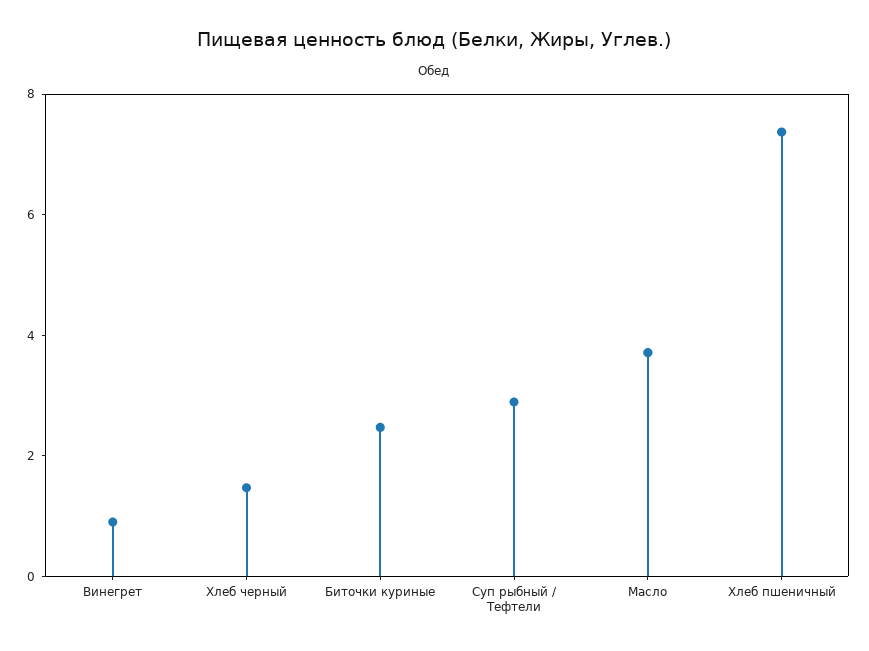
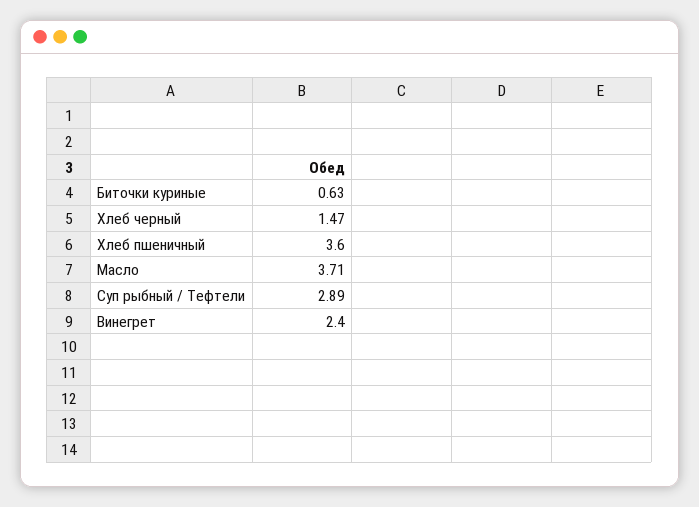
  {
-   "Винегрет": 1,
+   "Винегрет": 2.4,
    "Хлеб черный": 1.47,
-   "Биточки куриные": 2.5,
+   "Биточки куриные": 0.63,
    "Суп рыбный / Тефтели": 2.89,
    "Масло": 3.71,
-   "Хлеб пшеничный": 7.5
+   "Хлеб пшеничный": 3.6
  }

